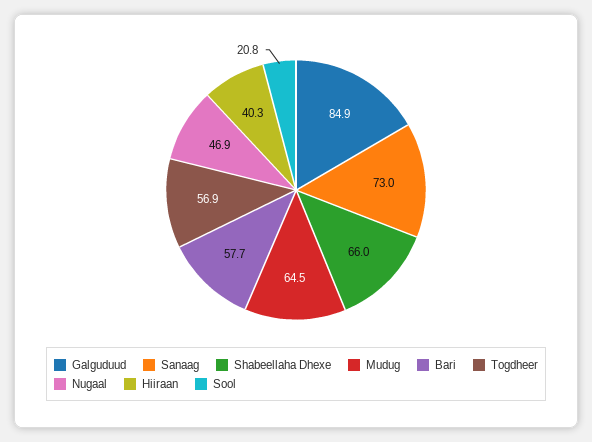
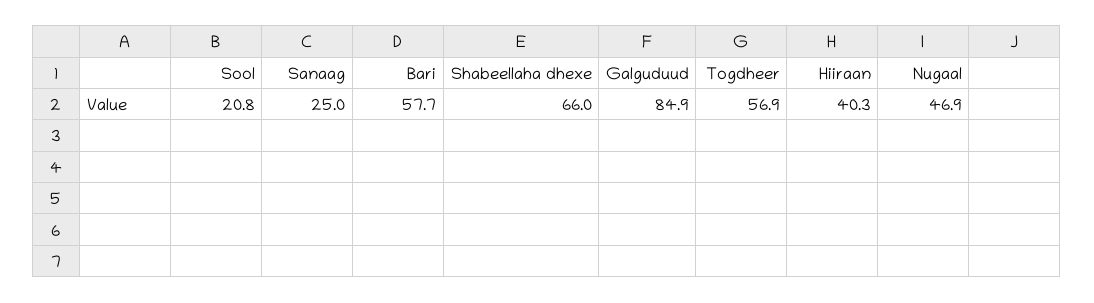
  {
    "Galguduud": 84.9,
-   "Sanaag": 73,
+   "Sanaag": 25,
    "Shabeellaha Dhexe": 66,
-   "Mudug": 64.5,
    "Bari": 57.7,
    "Togdheer": 56.9,
    "Nugaal": 46.9,
    "Hiiraan": 40.3,
    "Sool": 20.8
  }

